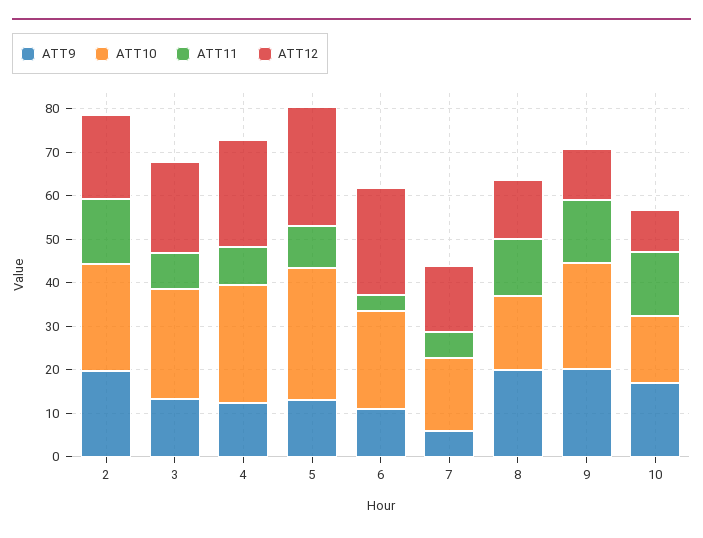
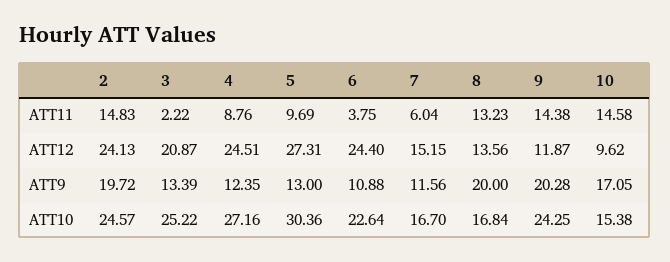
  {
    "ATT9": {
      "2": 19.72,
      "3": 13.39,
      "4": 12.35,
      "5": 13,
      "6": 10.88,
-     "7": 6,
+     "7": 11.56,
      "8": 20,
      "9": 20.28,
      "10": 17.05
    },
    "ATT10": {
      "2": 24.57,
      "3": 25.22,
      "4": 27.16,
      "5": 30.36,
      "6": 22.64,
      "7": 16.7,
      "8": 16.84,
      "9": 24.25,
      "10": 15.38
    },
    "ATT11": {
      "2": 14.83,
-     "3": 8,
+     "3": 2.22,
      "4": 8.76,
      "5": 9.69,
      "6": 3.75,
      "7": 6.04,
      "8": 13.23,
      "9": 14.38,
      "10": 14.58
    },
    "ATT12": {
-     "2": 20,
+     "2": 24.13,
      "3": 20.87,
      "4": 24.51,
      "5": 27.31,
      "6": 24.4,
      "7": 15.15,
      "8": 13.56,
      "9": 11.87,
      "10": 9.62
    }
  }

